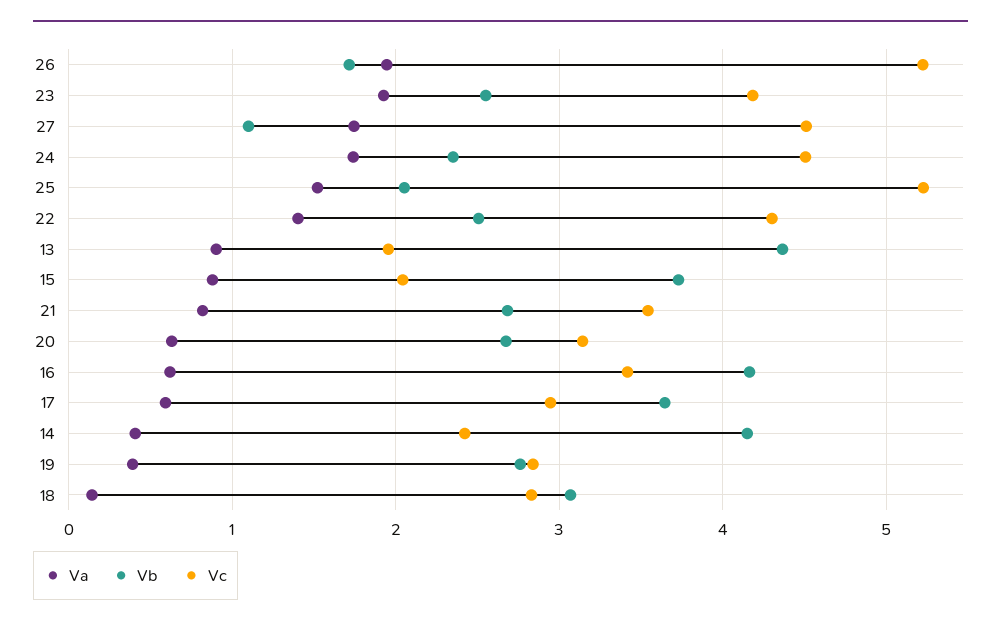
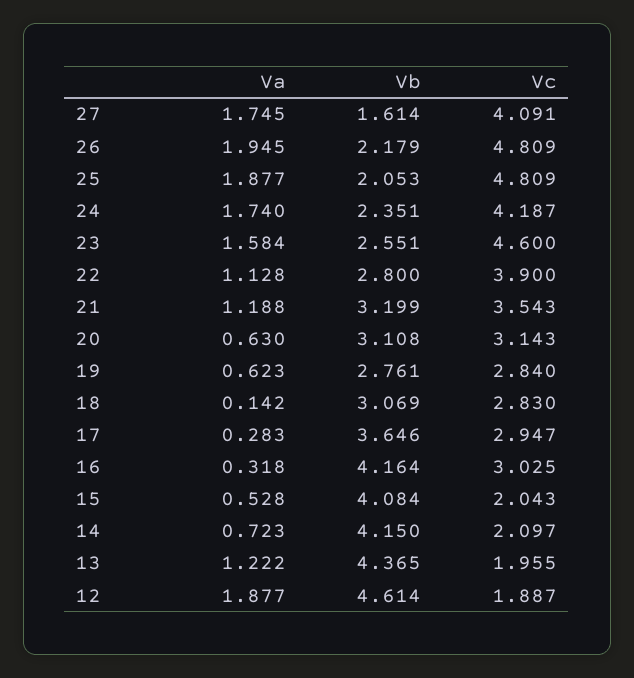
  {
    "Va": {
      "26": 1.945,
-     "23": 1.9,
+     "23": 1.584,
      "27": 1.745,
      "24": 1.74,
-     "25": 1.5,
+     "25": 1.877,
-     "22": 1.4,
+     "22": 1.128,
-     "13": 0.9,
+     "13": 1.222,
-     "15": 0.9,
+     "15": 0.528,
-     "21": 0.8,
+     "21": 1.188,
      "20": 0.63,
-     "16": 0.6,
+     "16": 0.318,
-     "17": 0.6,
+     "17": 0.283,
-     "14": 0.4,
+     "14": 0.723,
-     "19": 0.4,
+     "19": 0.623,
-     "18": 0.142
+     "18": 0.142,
+     "12": 1.877
    },
    "Vb": {
-     "26": 1.7,
+     "26": 2.179,
      "23": 2.551,
-     "27": 1.1,
+     "27": 1.614,
      "24": 2.351,
      "25": 2.053,
-     "22": 2.5,
+     "22": 2.8,
      "13": 4.365,
-     "15": 3.7,
+     "15": 4.084,
-     "21": 2.7,
+     "21": 3.199,
-     "20": 2.7,
+     "20": 3.108,
      "16": 4.164,
      "17": 3.646,
      "14": 4.15,
      "19": 2.761,
-     "18": 3.069
+     "18": 3.069,
+     "12": 4.614
    },
    "Vc": {
-     "26": 5.2,
+     "26": 4.809,
-     "23": 4.2,
+     "23": 4.6,
-     "27": 4.5,
+     "27": 4.091,
-     "24": 4.5,
+     "24": 4.187,
-     "25": 5.2,
+     "25": 4.809,
-     "22": 4.3,
+     "22": 3.9,
      "13": 1.955,
      "15": 2.043,
      "21": 3.543,
      "20": 3.143,
-     "16": 3.4,
+     "16": 3.025,
      "17": 2.947,
-     "14": 2.4,
+     "14": 2.097,
      "19": 2.84,
-     "18": 2.83
+     "18": 2.83,
+     "12": 1.887
    }
  }

